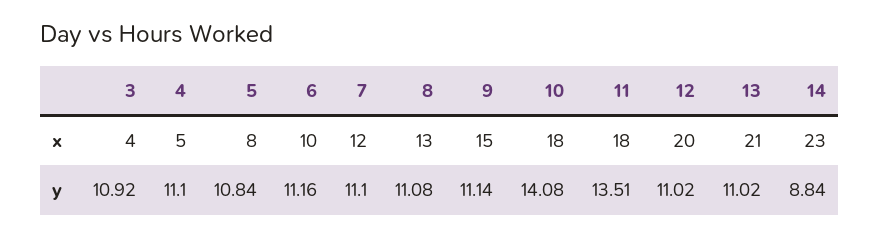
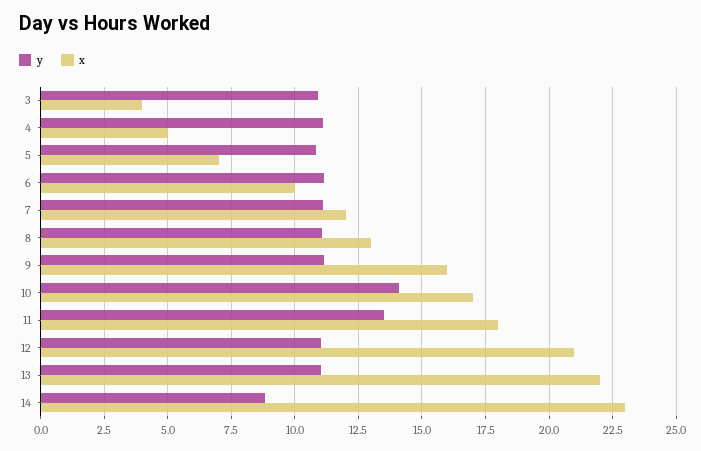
  {
    "x": {
      "3": 4,
      "4": 5,
-     "5": 8,
+     "5": 7,
      "6": 10,
      "7": 12,
      "8": 13,
-     "9": 15,
+     "9": 16,
-     "10": 18,
+     "10": 17,
      "11": 18,
-     "12": 20,
+     "12": 21,
-     "13": 21,
+     "13": 22,
      "14": 23
    },
    "y": {
      "3": 10.92,
      "4": 11.1,
      "5": 10.84,
      "6": 11.16,
      "7": 11.1,
      "8": 11.08,
      "9": 11.14,
      "10": 14.08,
      "11": 13.51,
      "12": 11.02,
      "13": 11.02,
      "14": 8.84
    }
  }

